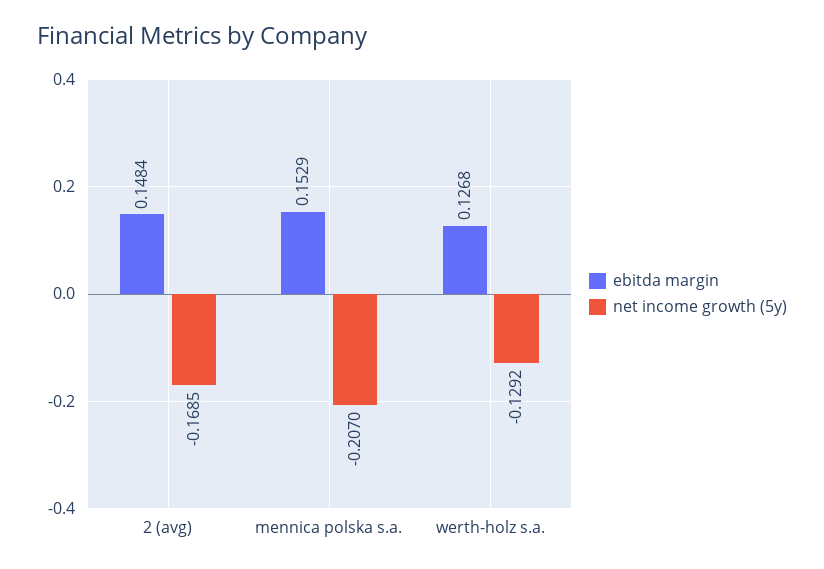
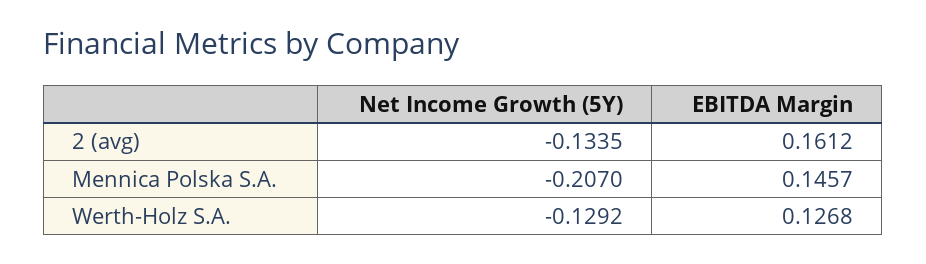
  {
    "ebitda margin": {
-     "2 (avg)": 0.1484,
+     "2 (avg)": 0.1612,
-     "mennica polska s.a.": 0.1529,
+     "mennica polska s.a.": 0.1457,
      "werth-holz s.a.": 0.1268
    },
    "net income growth (5y)": {
-     "2 (avg)": -0.1685,
+     "2 (avg)": -0.1335,
      "mennica polska s.a.": -0.207,
      "werth-holz s.a.": -0.1292
    }
  }

